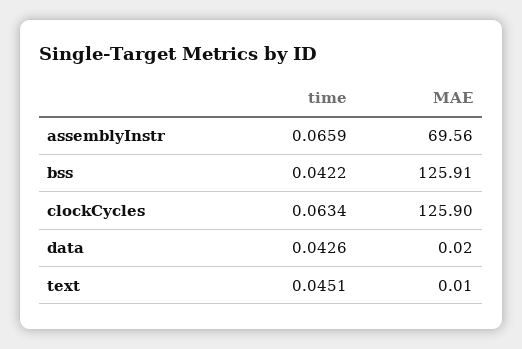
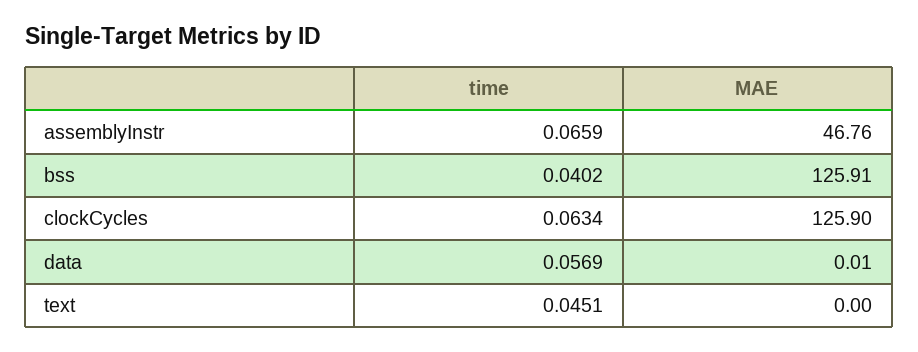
  {
    "time": {
      "assemblyInstr": 0.0659,
-     "bss": 0.0422,
+     "bss": 0.0402,
      "clockCycles": 0.0634,
-     "data": 0.0426,
+     "data": 0.0569,
      "text": 0.0451
    },
    "MAE": {
-     "assemblyInstr": 69.56,
+     "assemblyInstr": 46.76,
      "bss": 125.91,
      "clockCycles": 125.9,
-     "data": 0.02,
+     "data": 0.01,
-     "text": 0.01
+     "text": 0
    }
  }

